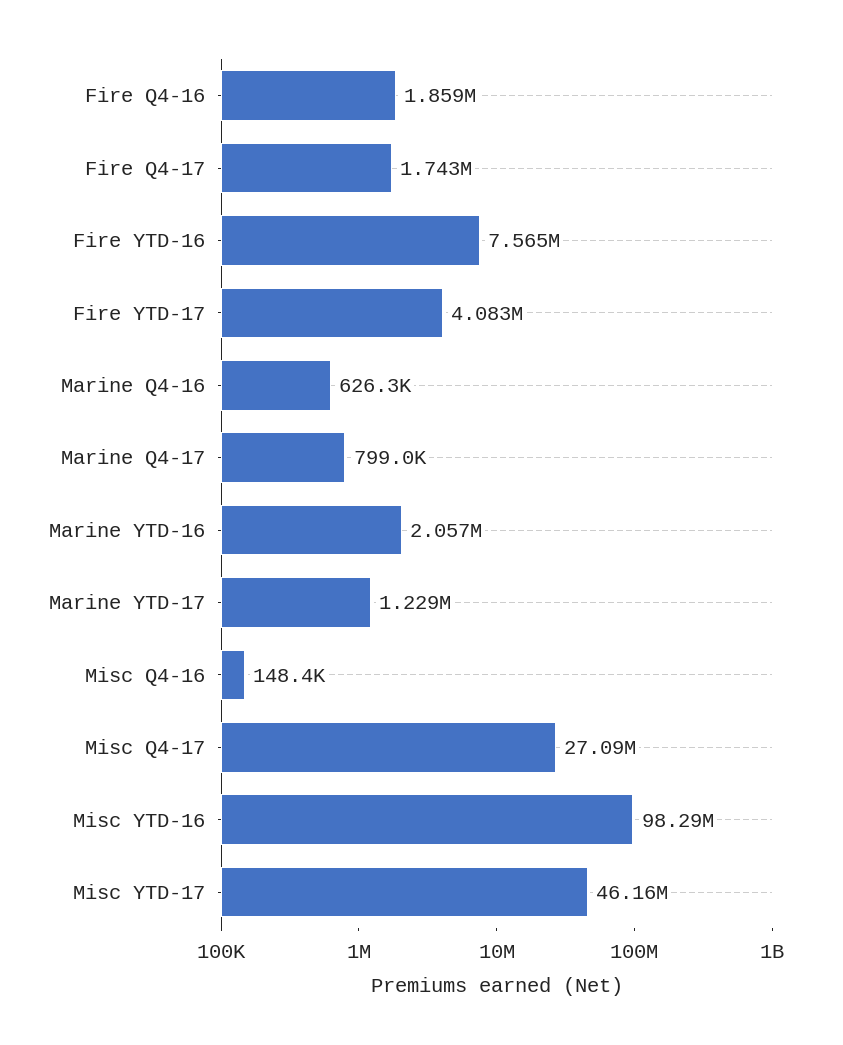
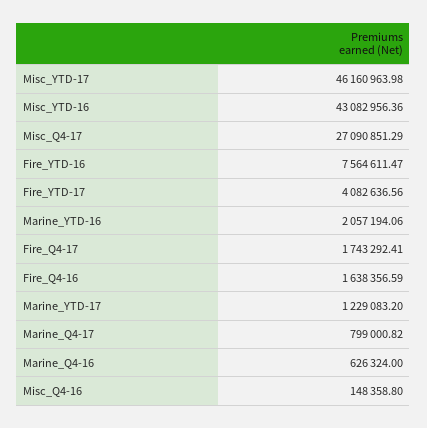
  {
-   "Fire Q4-16": 1859000,
+   "Fire Q4-16": 1638356.59,
    "Fire Q4-17": 1743292.41,
    "Fire YTD-16": 7564611.47,
    "Fire YTD-17": 4082636.56,
    "Marine Q4-16": 626324,
    "Marine Q4-17": 799000.82,
    "Marine YTD-16": 2057194.06,
    "Marine YTD-17": 1229083.2,
    "Misc Q4-16": 148358.8,
    "Misc Q4-17": 27090851.29,
-   "Misc YTD-16": 98290000,
+   "Misc YTD-16": 43082956.36,
    "Misc YTD-17": 46160963.98
  }

